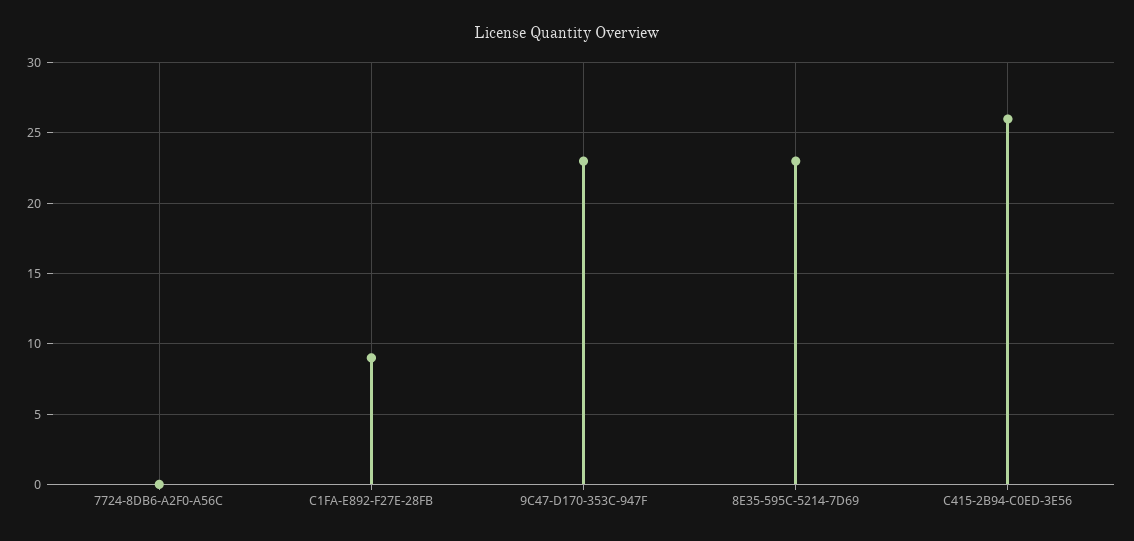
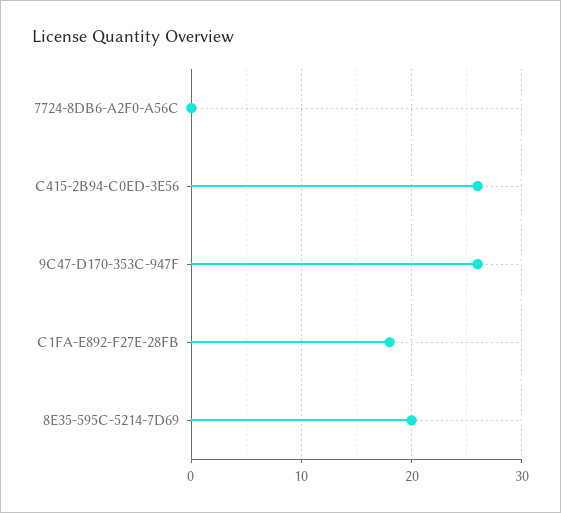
  {
    "7724-8DB6-A2F0-A56C": 0,
-   "C1FA-E892-F27E-28FB": 9,
+   "C1FA-E892-F27E-28FB": 18,
-   "9C47-D170-353C-947F": 23,
+   "9C47-D170-353C-947F": 26,
-   "8E35-595C-5214-7D69": 23,
+   "8E35-595C-5214-7D69": 20,
    "C415-2B94-C0ED-3E56": 26
  }

